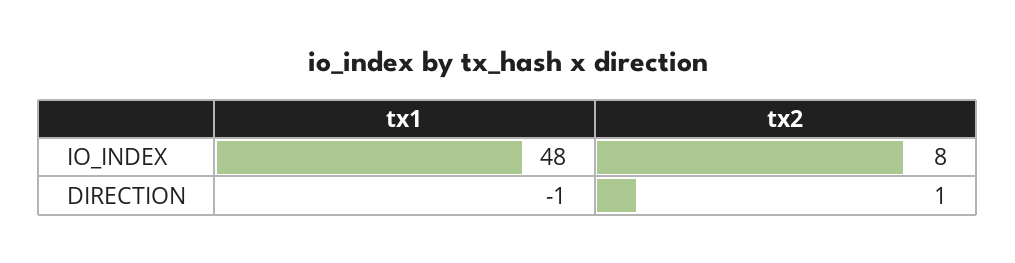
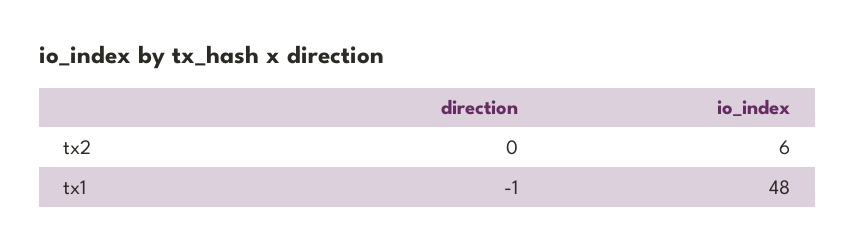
  {
    "tx1": {
      "IO_INDEX": 48,
      "DIRECTION": -1
    },
    "tx2": {
-     "IO_INDEX": 8,
+     "IO_INDEX": 6,
-     "DIRECTION": 1
+     "DIRECTION": 0
    }
  }

